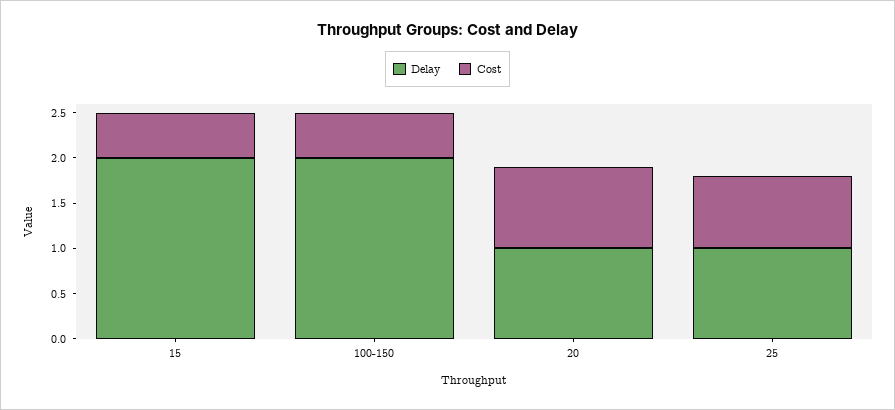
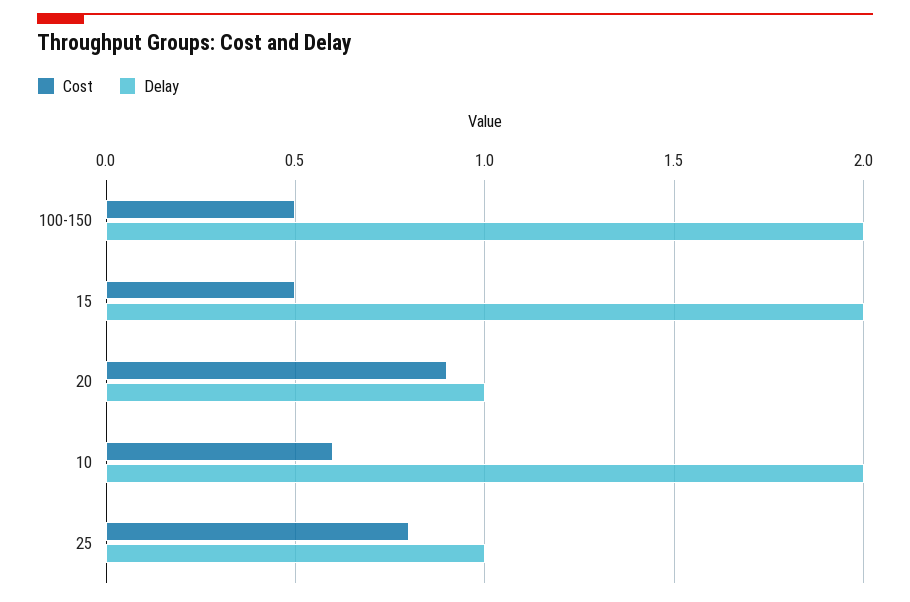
  {
    "Delay": {
      "15": 2,
      "100-150": 2,
      "20": 1,
-     "25": 1
+     "25": 1,
+     "10": 2
    },
    "Cost": {
      "15": 0.5,
      "100-150": 0.5,
      "20": 0.9,
-     "25": 0.8
+     "25": 0.8,
+     "10": 0.6
    }
  }

